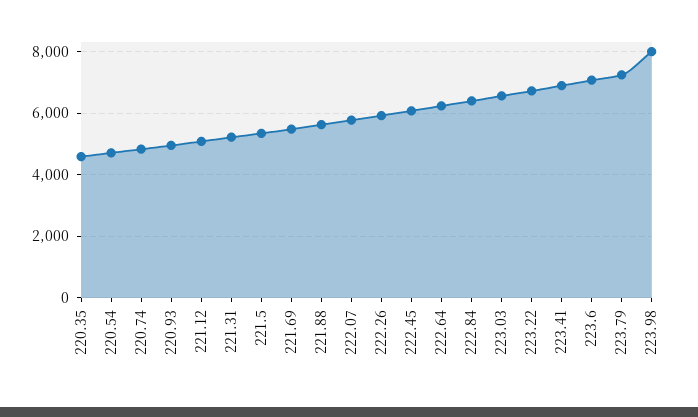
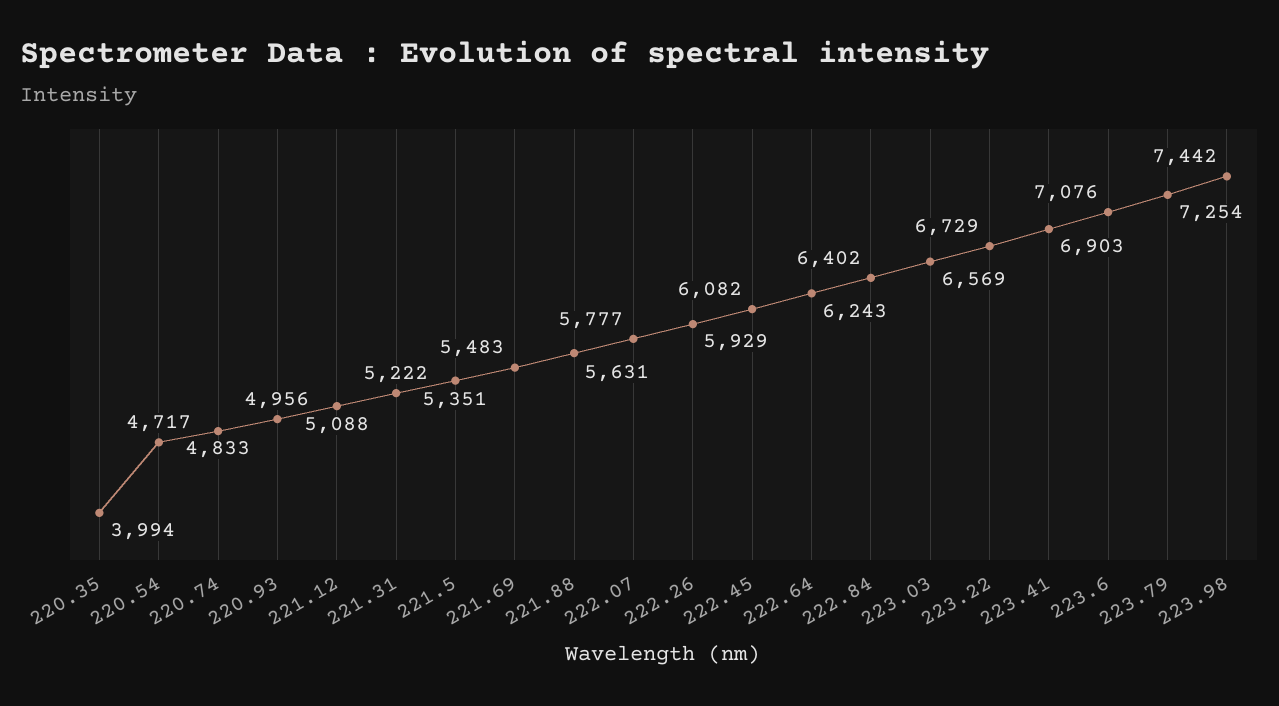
  {
-   "220.35": 4600,
+   "220.35": 3994,
    "220.54": 4717,
    "220.74": 4833,
    "220.93": 4956,
    "221.12": 5088,
    "221.31": 5222,
    "221.5": 5351,
    "221.69": 5483,
    "221.88": 5631,
    "222.07": 5777,
    "222.26": 5929,
    "222.45": 6082,
    "222.64": 6243,
    "222.84": 6402,
    "223.03": 6569,
    "223.22": 6729,
    "223.41": 6903,
    "223.6": 7076,
    "223.79": 7254,
-   "223.98": 8000
+   "223.98": 7442
  }

